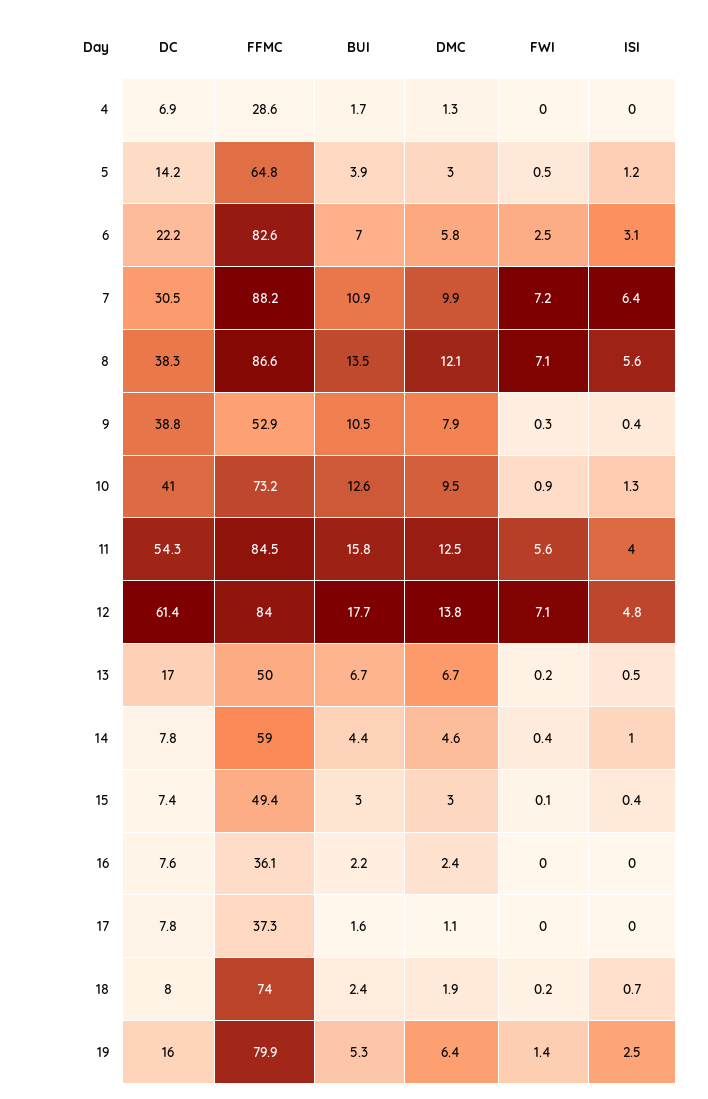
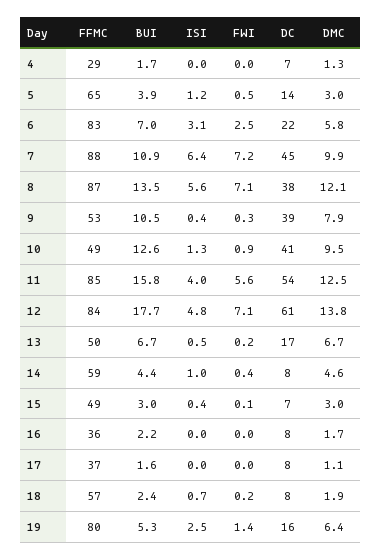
  {
    "DC": {
      "4": 6.9,
      "5": 14.2,
      "6": 22.2,
-     "7": 30.5,
+     "7": 45,
      "8": 38.3,
      "9": 38.8,
      "10": 41,
      "11": 54.3,
      "12": 61.4,
      "13": 17,
      "14": 7.8,
      "15": 7.4,
      "16": 7.6,
      "17": 7.8,
      "18": 8,
      "19": 16
    },
    "FFMC": {
      "4": 28.6,
      "5": 64.8,
      "6": 82.6,
      "7": 88.2,
      "8": 86.6,
      "9": 52.9,
-     "10": 73.2,
+     "10": 49,
      "11": 84.5,
      "12": 84,
      "13": 50,
      "14": 59,
      "15": 49.4,
      "16": 36.1,
      "17": 37.3,
-     "18": 74,
+     "18": 57,
      "19": 79.9
    },
    "BUI": {
      "4": 1.7,
      "5": 3.9,
      "6": 7,
      "7": 10.9,
      "8": 13.5,
      "9": 10.5,
      "10": 12.6,
      "11": 15.8,
      "12": 17.7,
      "13": 6.7,
      "14": 4.4,
      "15": 3,
      "16": 2.2,
      "17": 1.6,
      "18": 2.4,
      "19": 5.3
    },
    "DMC": {
      "4": 1.3,
      "5": 3,
      "6": 5.8,
      "7": 9.9,
      "8": 12.1,
      "9": 7.9,
      "10": 9.5,
      "11": 12.5,
      "12": 13.8,
      "13": 6.7,
      "14": 4.6,
      "15": 3,
-     "16": 2.4,
+     "16": 1.7,
      "17": 1.1,
      "18": 1.9,
      "19": 6.4
    },
    "FWI": {
      "4": 0,
      "5": 0.5,
      "6": 2.5,
      "7": 7.2,
      "8": 7.1,
      "9": 0.3,
      "10": 0.9,
      "11": 5.6,
      "12": 7.1,
      "13": 0.2,
      "14": 0.4,
      "15": 0.1,
      "16": 0,
      "17": 0,
      "18": 0.2,
      "19": 1.4
    },
    "ISI": {
      "4": 0,
      "5": 1.2,
      "6": 3.1,
      "7": 6.4,
      "8": 5.6,
      "9": 0.4,
      "10": 1.3,
      "11": 4,
      "12": 4.8,
      "13": 0.5,
      "14": 1,
      "15": 0.4,
      "16": 0,
      "17": 0,
      "18": 0.7,
      "19": 2.5
    }
  }

